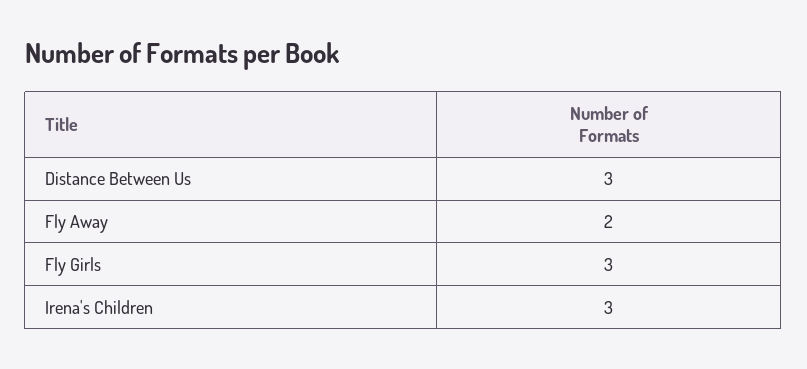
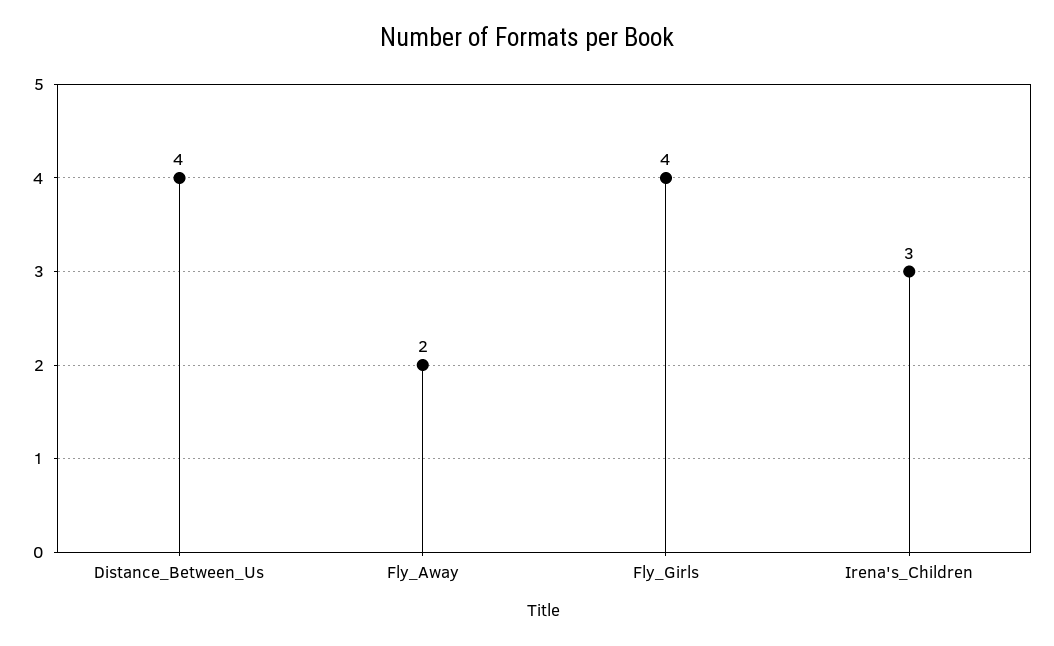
  {
-   "Distance Between Us": 3,
+   "Distance Between Us": 4,
    "Fly Away": 2,
-   "Fly Girls": 3,
+   "Fly Girls": 4,
    "Irena's Children": 3
  }

